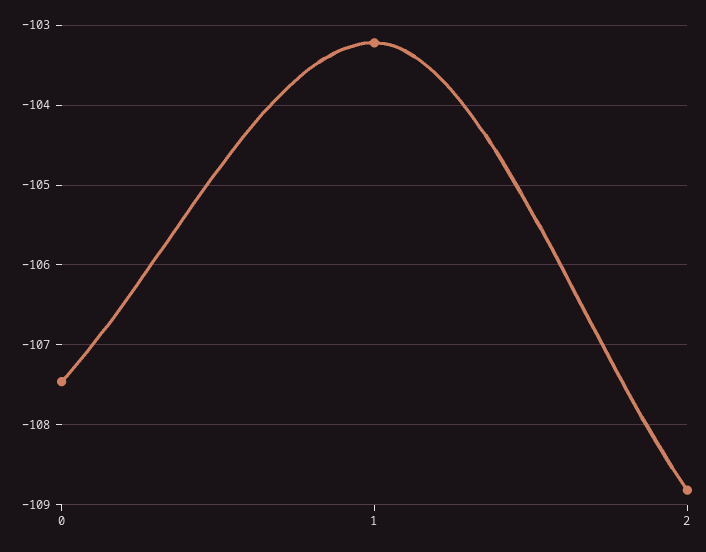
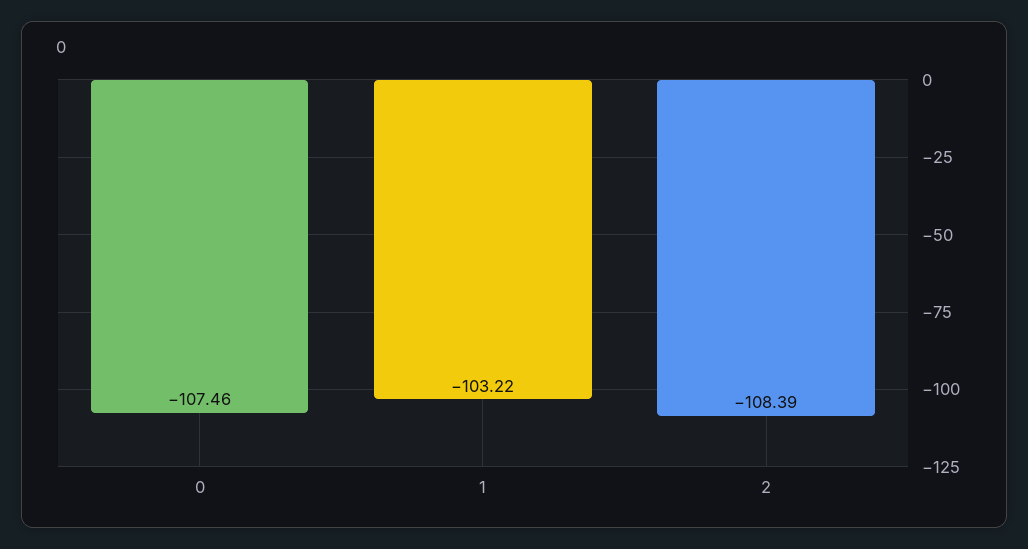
  {
    "0": -107.46,
    "1": -103.22,
-   "2": -108.8
+   "2": -108.39
  }

